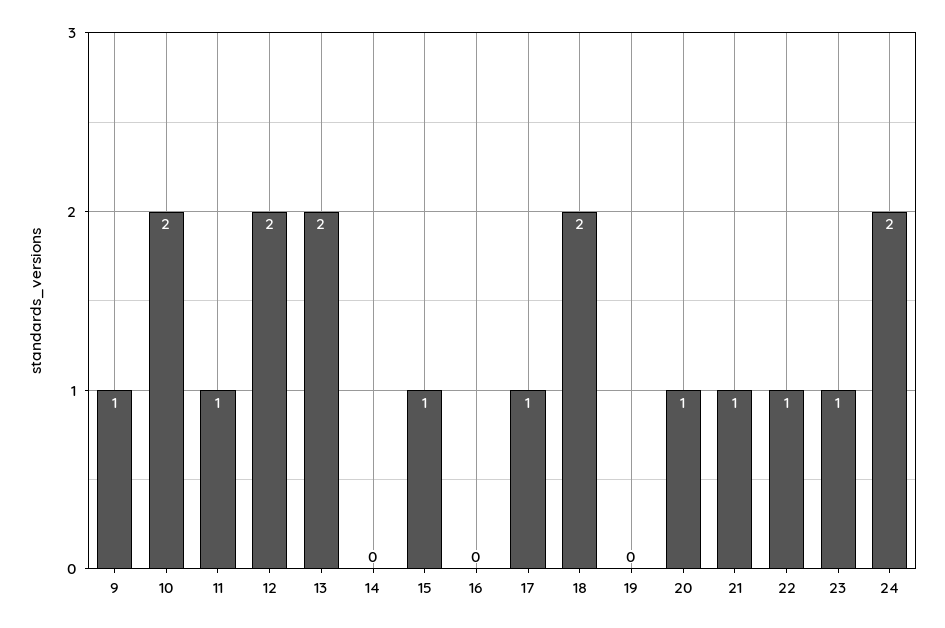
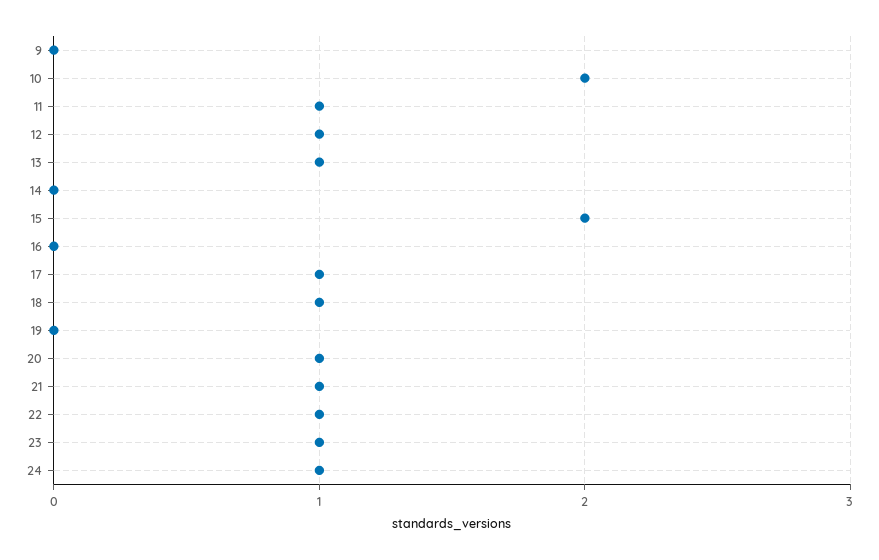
  {
-   "9": 1,
+   "9": 0,
    "10": 2,
    "11": 1,
-   "12": 2,
+   "12": 1,
-   "13": 2,
+   "13": 1,
    "14": 0,
-   "15": 1,
+   "15": 2,
    "16": 0,
    "17": 1,
-   "18": 2,
+   "18": 1,
    "19": 0,
    "20": 1,
    "21": 1,
    "22": 1,
    "23": 1,
-   "24": 2
+   "24": 1
  }

